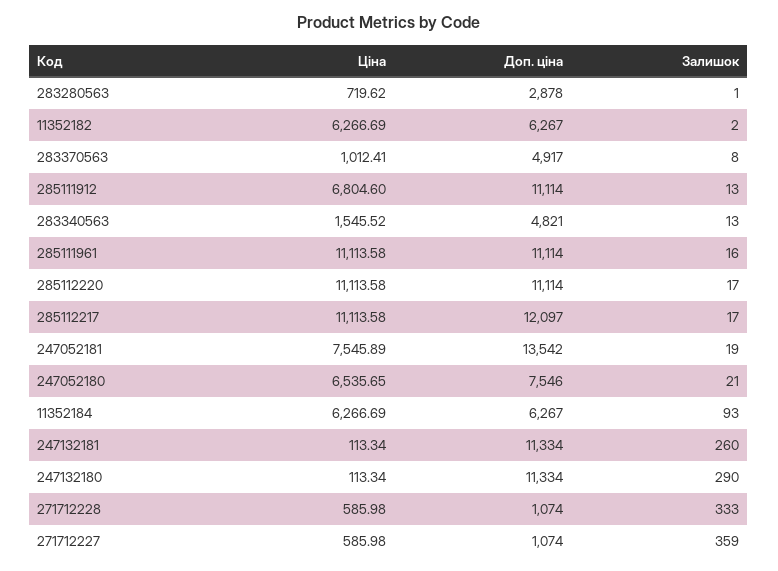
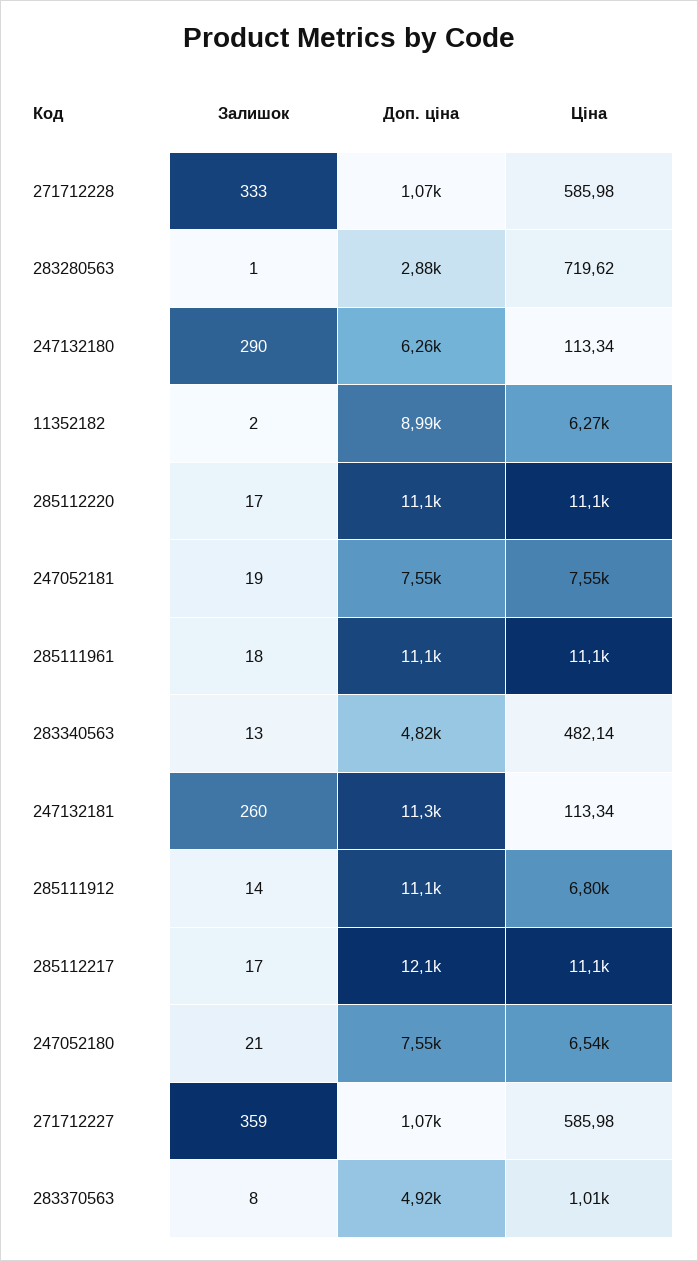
  {
    "Ціна": {
      "283280563": 719.62,
      "11352182": 6266.69,
      "283370563": 1012.41,
      "285111912": 6804.6,
-     "283340563": 1545.52,
+     "283340563": 482.14,
      "285111961": 11113.58,
      "285112220": 11113.58,
      "285112217": 11113.58,
      "247052181": 7545.89,
      "247052180": 6535.65,
-     "11352184": 6266.69,
      "247132181": 113.34,
      "247132180": 113.34,
      "271712228": 585.98,
      "271712227": 585.98
    },
    "Доп. ціна": {
      "283280563": 2878,
-     "11352182": 6267,
+     "11352182": 8990,
      "283370563": 4917,
      "285111912": 11114,
      "283340563": 4821,
      "285111961": 11114,
      "285112220": 11114,
      "285112217": 12097,
-     "247052181": 13542,
+     "247052181": 7550,
      "247052180": 7546,
-     "11352184": 6267,
      "247132181": 11334,
-     "247132180": 11334,
+     "247132180": 6260,
      "271712228": 1074,
      "271712227": 1074
    },
    "Залишок": {
      "283280563": 1,
      "11352182": 2,
      "283370563": 8,
-     "285111912": 13,
+     "285111912": 14,
      "283340563": 13,
-     "285111961": 16,
+     "285111961": 18,
      "285112220": 17,
      "285112217": 17,
      "247052181": 19,
      "247052180": 21,
-     "11352184": 93,
      "247132181": 260,
      "247132180": 290,
      "271712228": 333,
      "271712227": 359
    }
  }

